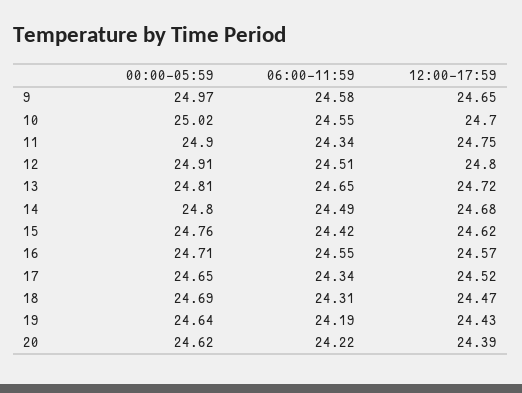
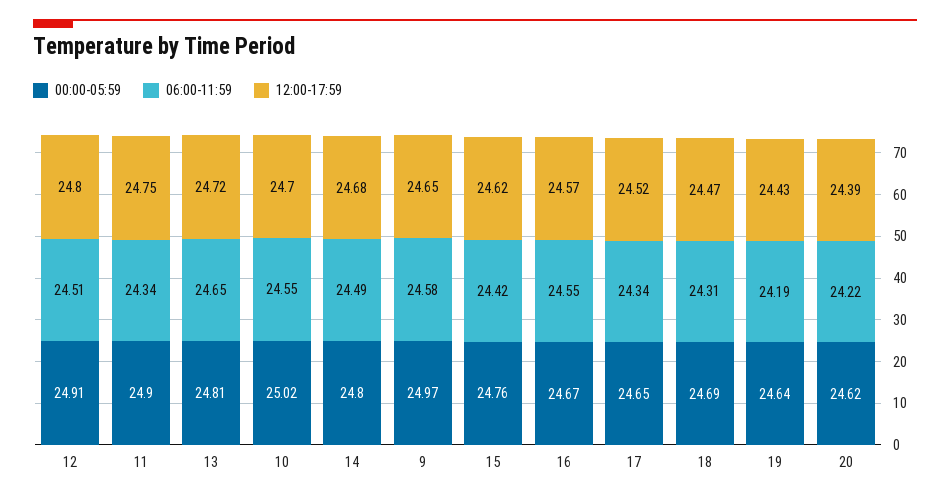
  {
    "00:00-05:59": {
      "9": 24.97,
      "10": 25.02,
      "11": 24.9,
      "12": 24.91,
      "13": 24.81,
      "14": 24.8,
      "15": 24.76,
-     "16": 24.71,
+     "16": 24.67,
      "17": 24.65,
      "18": 24.69,
      "19": 24.64,
      "20": 24.62
    },
    "06:00-11:59": {
      "9": 24.58,
      "10": 24.55,
      "11": 24.34,
      "12": 24.51,
      "13": 24.65,
      "14": 24.49,
      "15": 24.42,
      "16": 24.55,
      "17": 24.34,
      "18": 24.31,
      "19": 24.19,
      "20": 24.22
    },
    "12:00-17:59": {
      "9": 24.65,
      "10": 24.7,
      "11": 24.75,
      "12": 24.8,
      "13": 24.72,
      "14": 24.68,
      "15": 24.62,
      "16": 24.57,
      "17": 24.52,
      "18": 24.47,
      "19": 24.43,
      "20": 24.39
    }
  }

